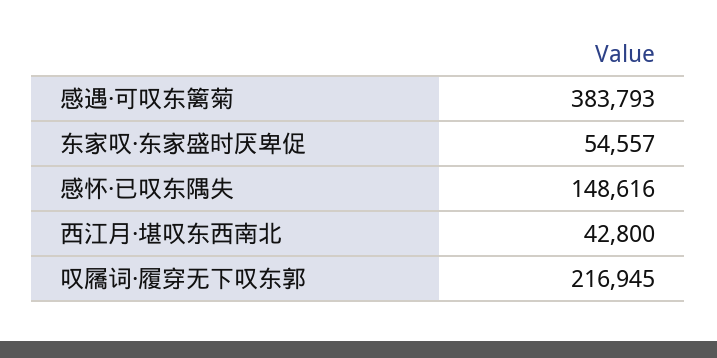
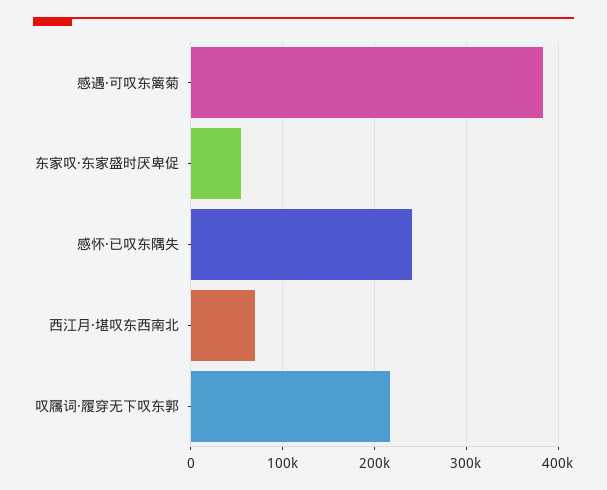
  {
    "感遇·可叹东篱菊": 383793,
    "东家叹·东家盛时厌卑促": 54557,
-   "感怀·已叹东隅失": 148616,
+   "感怀·已叹东隅失": 240000,
-   "西江月·堪叹东西南北": 42800,
+   "西江月·堪叹东西南北": 70000,
    "叹屩词·履穿无下叹东郭": 216945
  }

